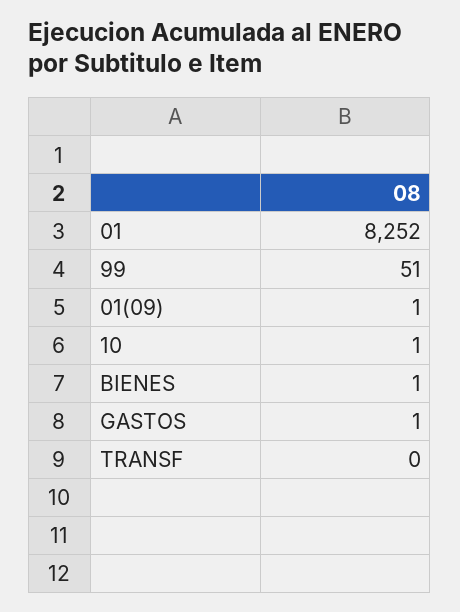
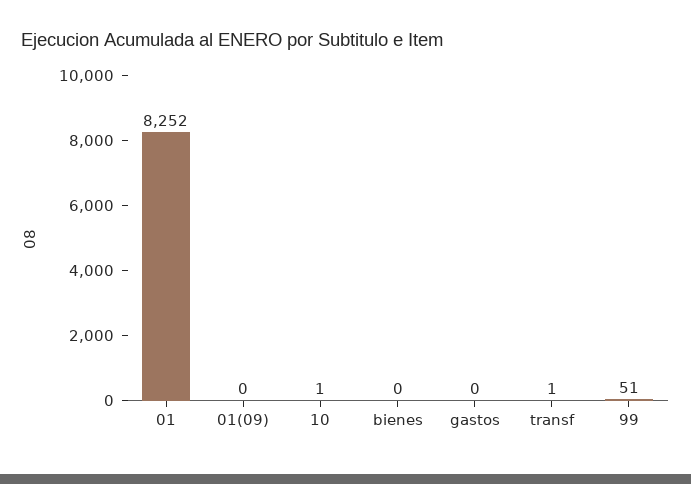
  {
    "01": 8252,
    "99": 51,
-   "01(09)": 1,
+   "01(09)": 0,
    "10": 1,
-   "BIENES": 1,
+   "BIENES": 0,
-   "GASTOS": 1,
+   "GASTOS": 0,
-   "TRANSF": 0
+   "TRANSF": 1
  }

